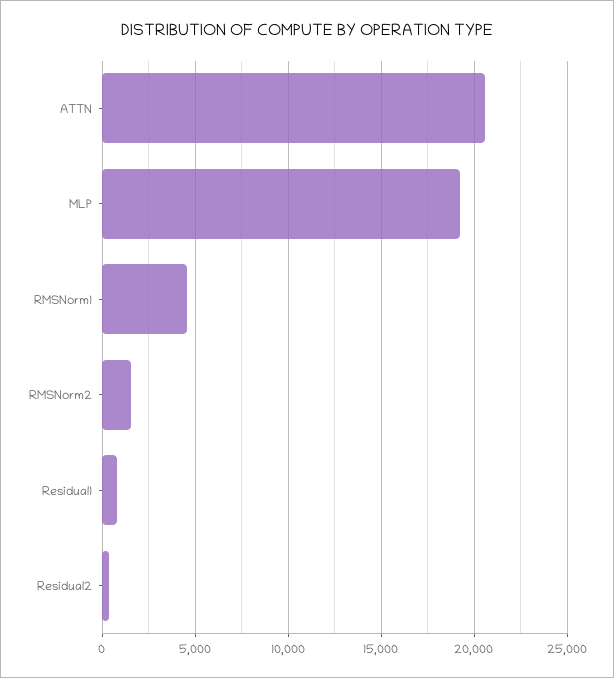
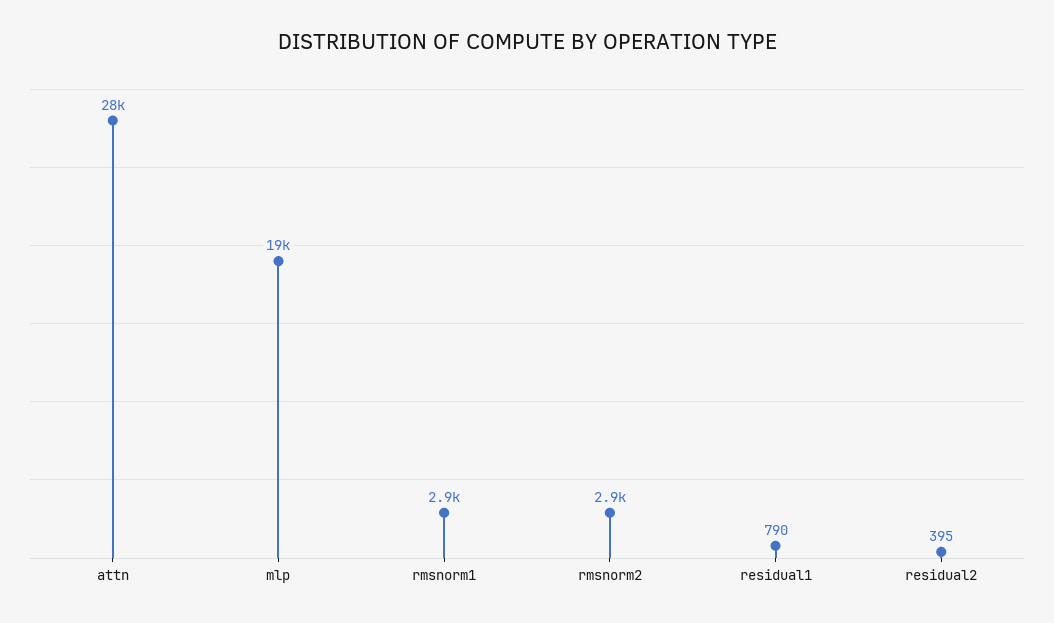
  {
-   "ATTN": 20500,
+   "ATTN": 28000,
    "MLP": 19000,
-   "RMSNorm1": 4500,
+   "RMSNorm1": 2900,
-   "RMSNorm2": 1500,
+   "RMSNorm2": 2900,
    "Residual1": 790,
    "Residual2": 395
  }

